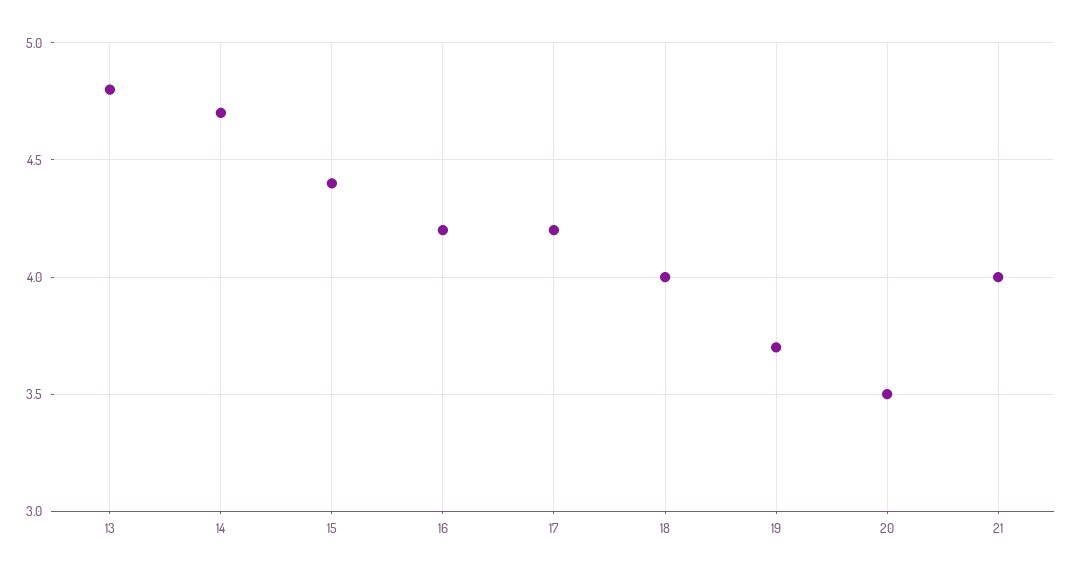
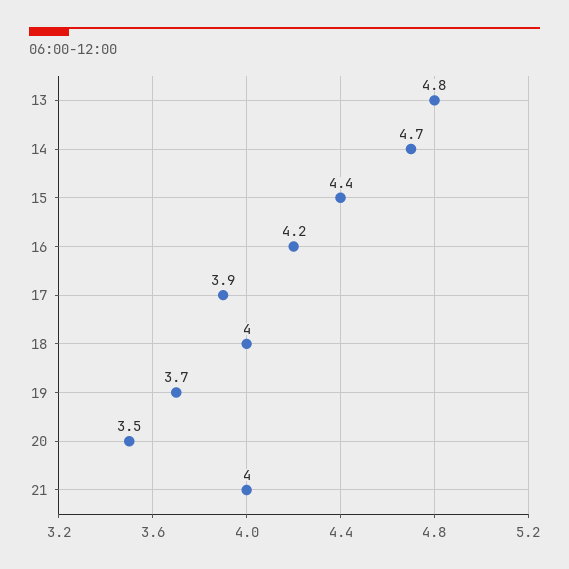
  {
    "13": 4.8,
    "14": 4.7,
    "15": 4.4,
    "16": 4.2,
-   "17": 4.2,
+   "17": 3.9,
    "18": 4,
    "19": 3.7,
    "20": 3.5,
    "21": 4
  }

